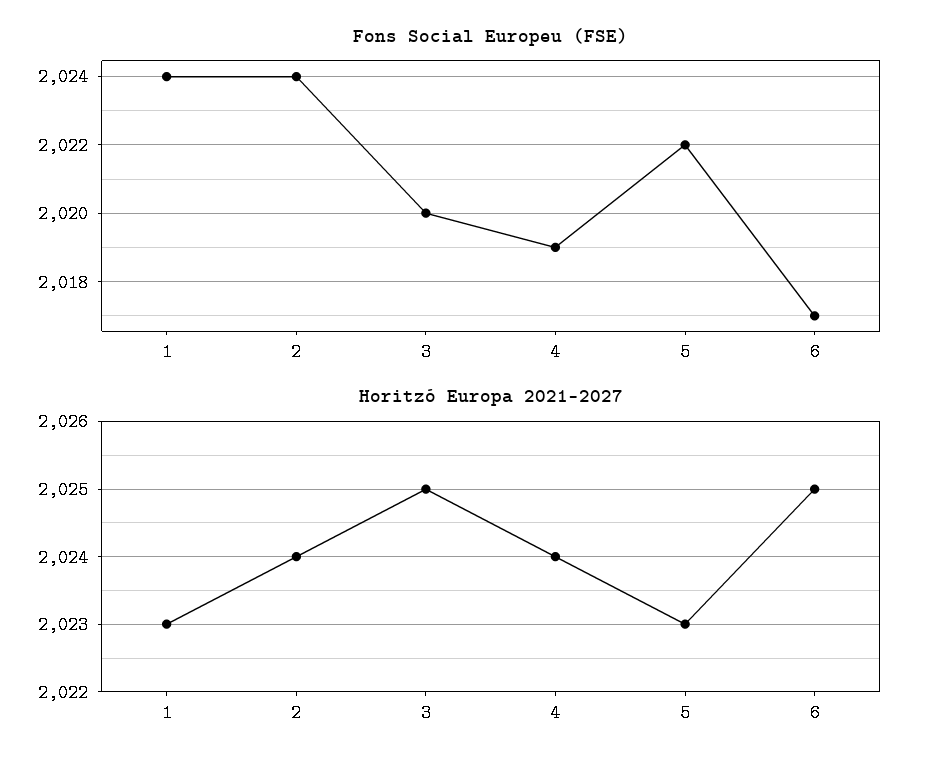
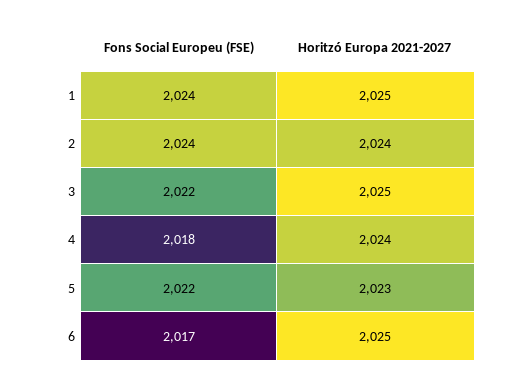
  {
    "Fons Social Europeu (FSE)": {
      "1": 2024,
      "2": 2024,
-     "3": 2020,
+     "3": 2022,
-     "4": 2019,
+     "4": 2018,
      "5": 2022,
      "6": 2017
    },
    "Horitzó Europa 2021-2027": {
-     "1": 2023,
+     "1": 2025,
      "2": 2024,
      "3": 2025,
      "4": 2024,
      "5": 2023,
      "6": 2025
    }
  }

